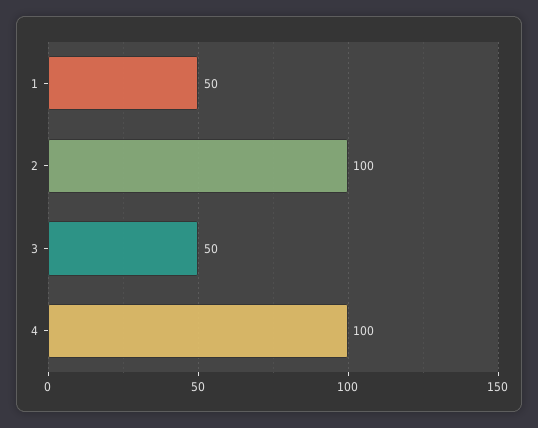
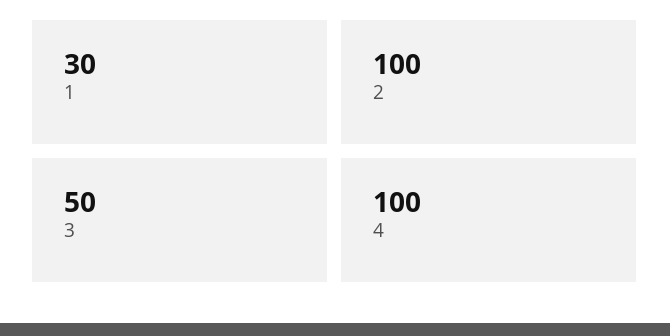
  {
-   "1": 50,
+   "1": 30,
    "2": 100,
    "3": 50,
    "4": 100
  }

